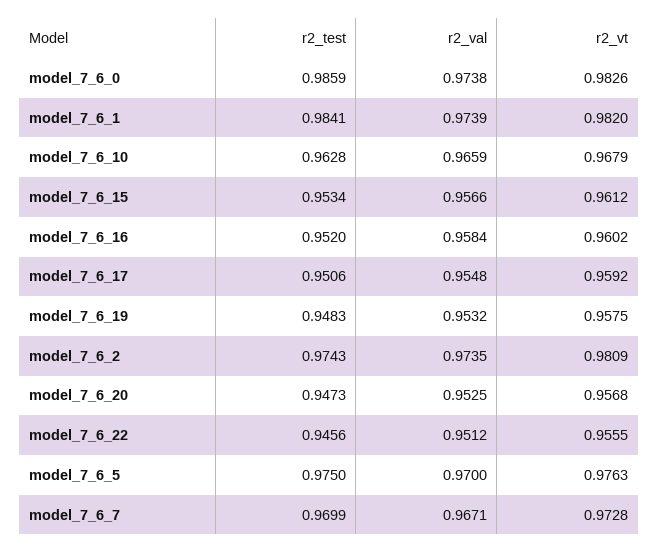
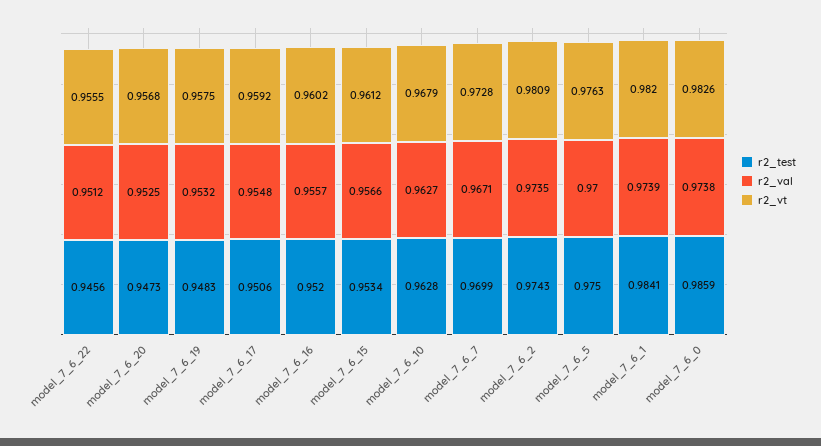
  {
    "r2_test": {
      "model_7_6_0": 0.9859,
      "model_7_6_1": 0.9841,
      "model_7_6_10": 0.9628,
      "model_7_6_15": 0.9534,
      "model_7_6_16": 0.952,
      "model_7_6_17": 0.9506,
      "model_7_6_19": 0.9483,
      "model_7_6_2": 0.9743,
      "model_7_6_20": 0.9473,
      "model_7_6_22": 0.9456,
      "model_7_6_5": 0.975,
      "model_7_6_7": 0.9699
    },
    "r2_val": {
      "model_7_6_0": 0.9738,
      "model_7_6_1": 0.9739,
-     "model_7_6_10": 0.9659,
+     "model_7_6_10": 0.9627,
      "model_7_6_15": 0.9566,
-     "model_7_6_16": 0.9584,
+     "model_7_6_16": 0.9557,
      "model_7_6_17": 0.9548,
      "model_7_6_19": 0.9532,
      "model_7_6_2": 0.9735,
      "model_7_6_20": 0.9525,
      "model_7_6_22": 0.9512,
      "model_7_6_5": 0.97,
      "model_7_6_7": 0.9671
    },
    "r2_vt": {
      "model_7_6_0": 0.9826,
      "model_7_6_1": 0.982,
      "model_7_6_10": 0.9679,
      "model_7_6_15": 0.9612,
      "model_7_6_16": 0.9602,
      "model_7_6_17": 0.9592,
      "model_7_6_19": 0.9575,
      "model_7_6_2": 0.9809,
      "model_7_6_20": 0.9568,
      "model_7_6_22": 0.9555,
      "model_7_6_5": 0.9763,
      "model_7_6_7": 0.9728
    }
  }

